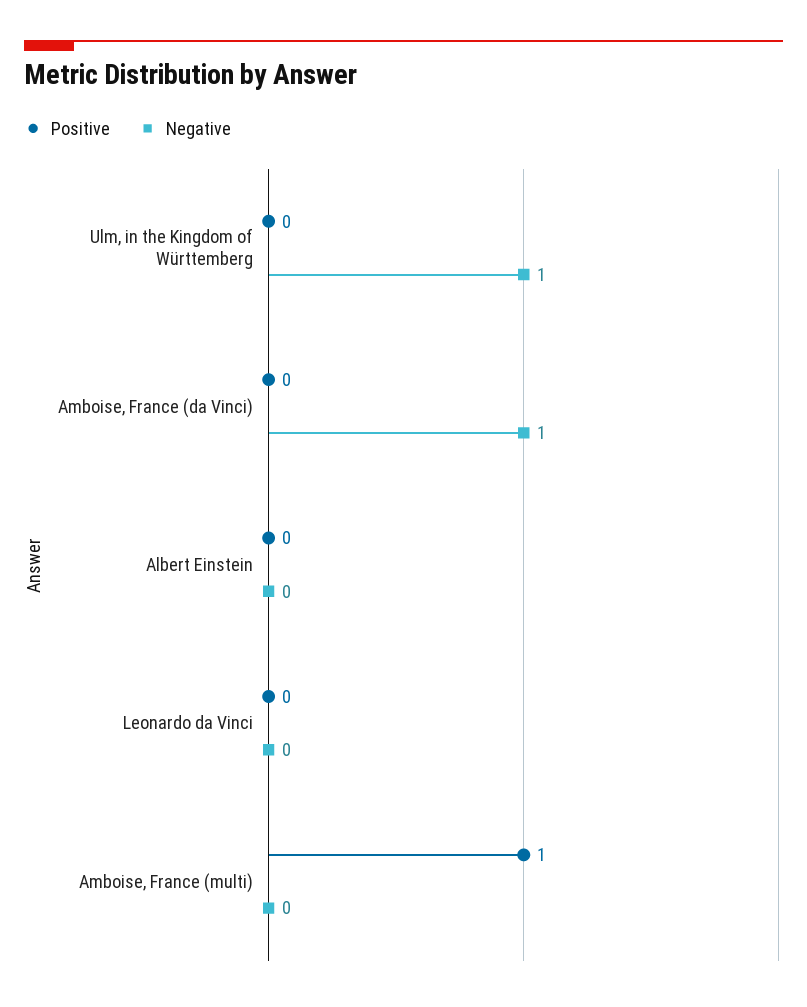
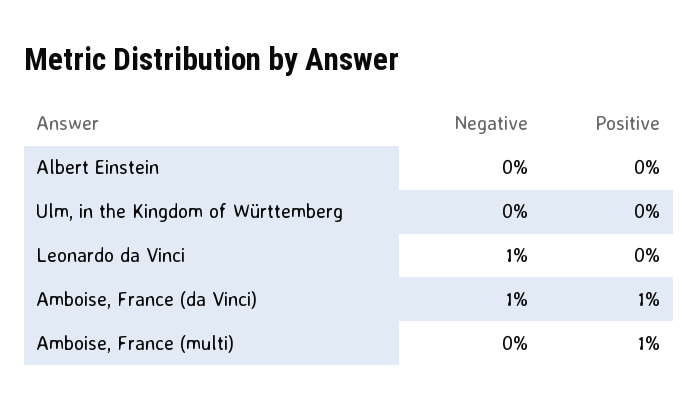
  {
    "Positive": {
      "Ulm, in the Kingdom of Württemberg": 0,
-     "Amboise, France (da Vinci)": 0,
+     "Amboise, France (da Vinci)": 1,
      "Albert Einstein": 0,
      "Leonardo da Vinci": 0,
      "Amboise, France (multi)": 1
    },
    "Negative": {
-     "Ulm, in the Kingdom of Württemberg": 1,
+     "Ulm, in the Kingdom of Württemberg": 0,
      "Amboise, France (da Vinci)": 1,
      "Albert Einstein": 0,
-     "Leonardo da Vinci": 0,
+     "Leonardo da Vinci": 1,
      "Amboise, France (multi)": 0
    }
  }

